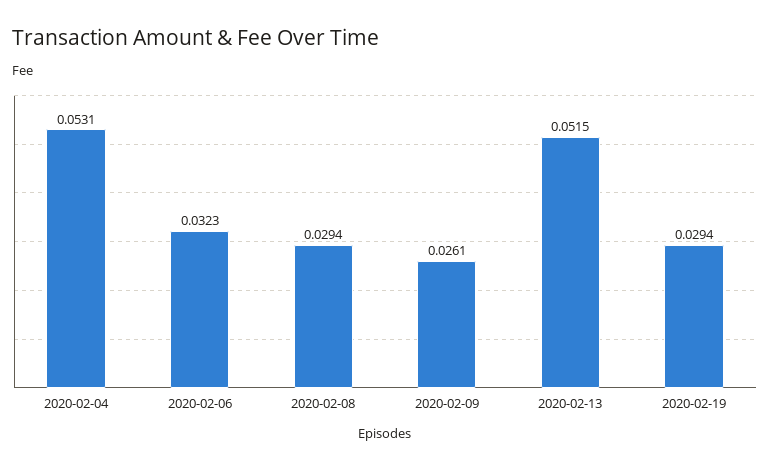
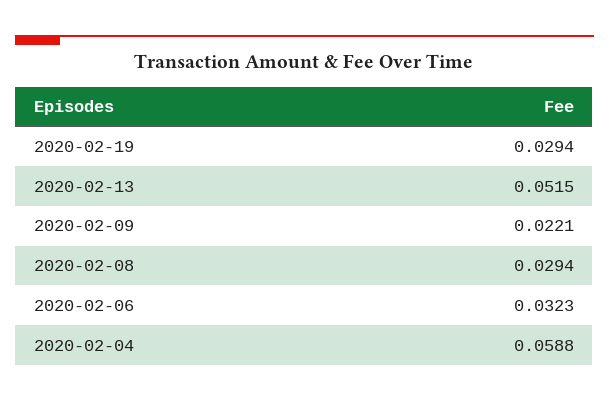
  {
-   "2020-02-04": 0.0531,
+   "2020-02-04": 0.0588,
    "2020-02-06": 0.0323,
    "2020-02-08": 0.0294,
-   "2020-02-09": 0.0261,
+   "2020-02-09": 0.0221,
    "2020-02-13": 0.0515,
    "2020-02-19": 0.0294
  }

